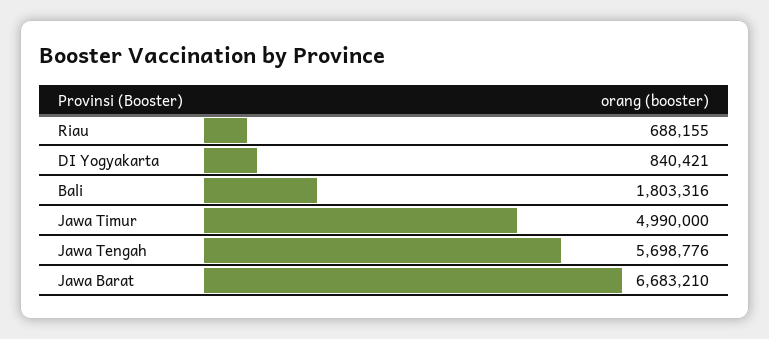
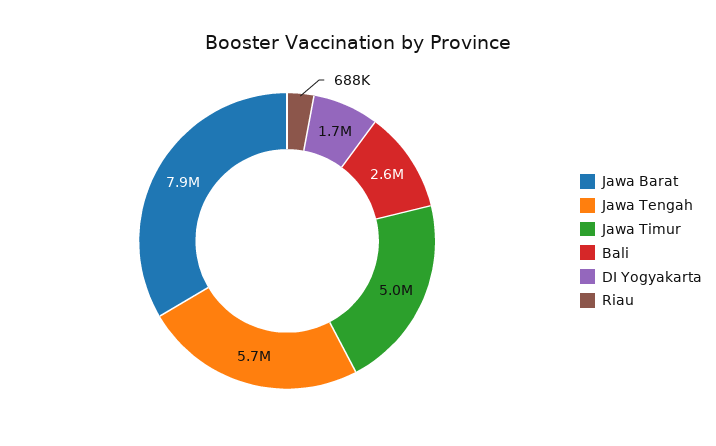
  {
    "Riau": 688155,
-   "DI Yogyakarta": 840421,
+   "DI Yogyakarta": 1700000,
-   "Bali": 1803316,
+   "Bali": 2600000,
    "Jawa Timur": 4990000,
    "Jawa Tengah": 5698776,
-   "Jawa Barat": 6683210
+   "Jawa Barat": 7900000
  }

